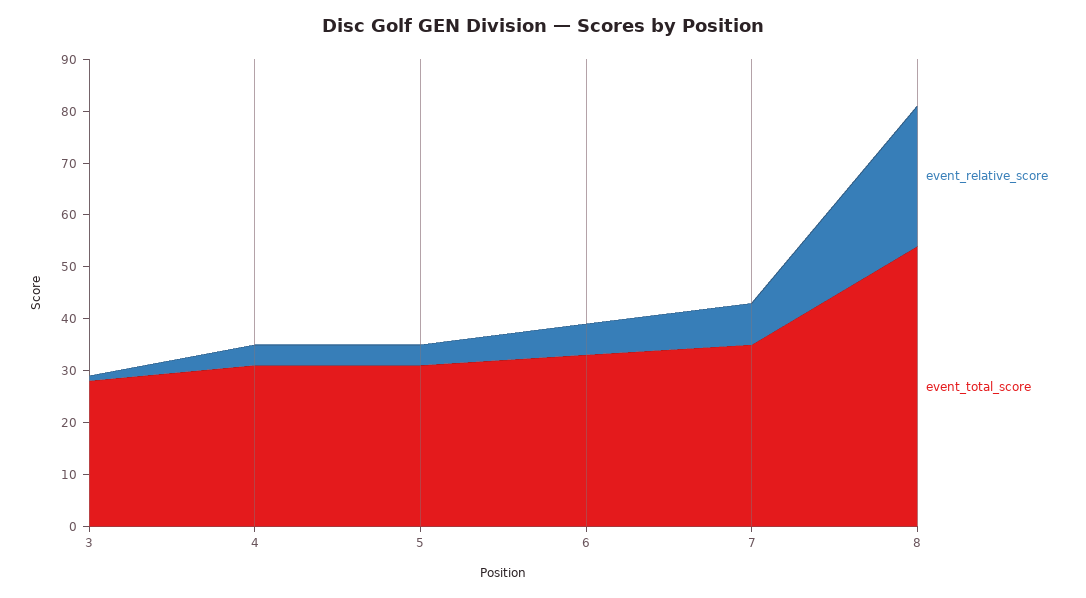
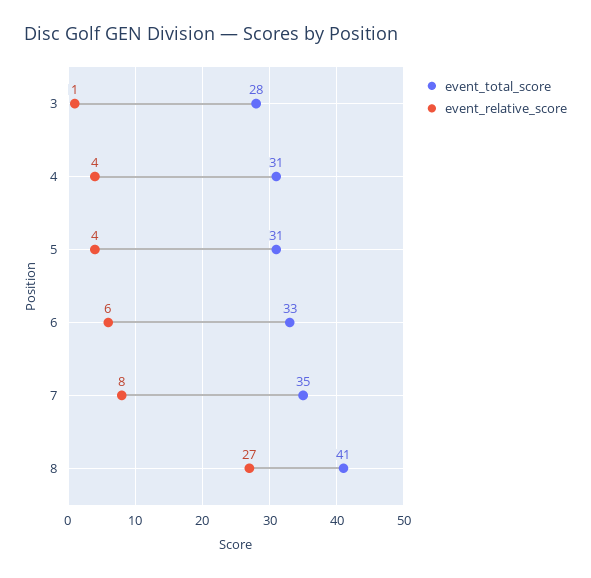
  {
    "event_relative_score": {
      "3": 1,
      "4": 4,
      "5": 4,
      "6": 6,
      "7": 8,
      "8": 27
    },
    "event_total_score": {
      "3": 28,
      "4": 31,
      "5": 31,
      "6": 33,
      "7": 35,
-     "8": 55
+     "8": 41
    }
  }

